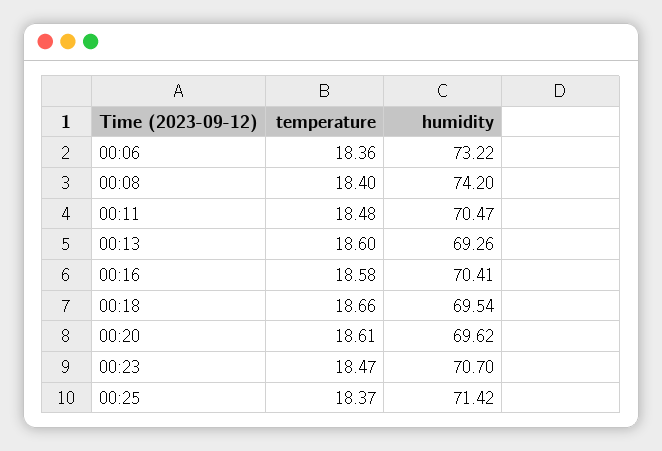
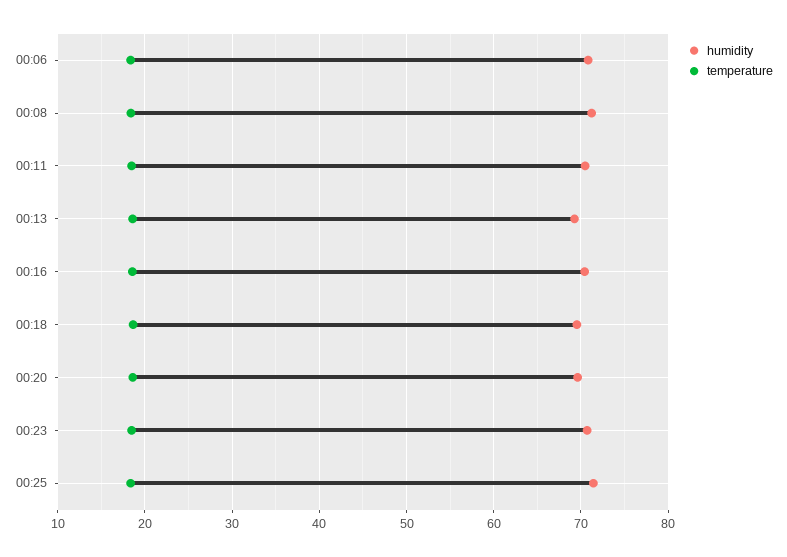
  {
    "temperature": {
      "00:06": 18.36,
      "00:08": 18.4,
      "00:11": 18.48,
      "00:13": 18.6,
      "00:16": 18.58,
      "00:18": 18.66,
      "00:20": 18.61,
      "00:23": 18.47,
      "00:25": 18.37
    },
    "humidity": {
-     "00:06": 73.22,
+     "00:06": 71,
-     "00:08": 74.2,
+     "00:08": 71,
      "00:11": 70.47,
      "00:13": 69.26,
      "00:16": 70.41,
      "00:18": 69.54,
      "00:20": 69.62,
      "00:23": 70.7,
      "00:25": 71.42
    }
  }

